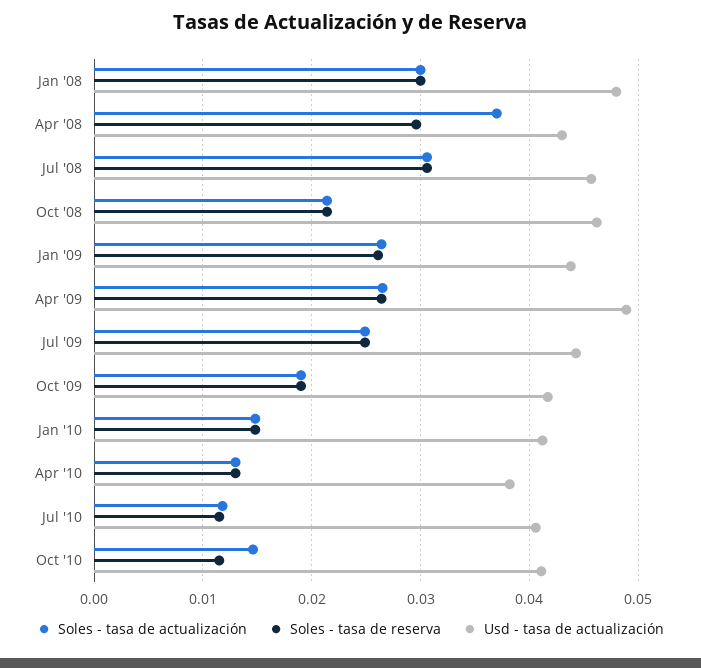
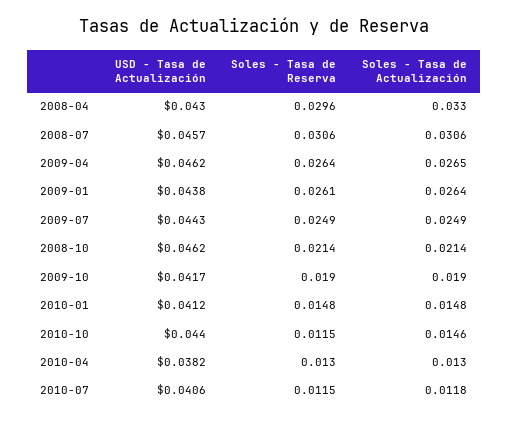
  {
    "Soles - tasa de actualización": {
-     "Jan '08": 0.03,
-     "Apr '08": 0.037,
+     "Apr '08": 0.033,
      "Jul '08": 0.0306,
      "Oct '08": 0.0214,
      "Jan '09": 0.0264,
      "Apr '09": 0.0265,
      "Jul '09": 0.0249,
      "Oct '09": 0.019,
      "Jan '10": 0.0148,
      "Apr '10": 0.013,
      "Jul '10": 0.0118,
      "Oct '10": 0.0146
    },
    "Soles - tasa de reserva": {
-     "Jan '08": 0.03,
      "Apr '08": 0.0296,
      "Jul '08": 0.0306,
      "Oct '08": 0.0214,
      "Jan '09": 0.0261,
      "Apr '09": 0.0264,
      "Jul '09": 0.0249,
      "Oct '09": 0.019,
      "Jan '10": 0.0148,
      "Apr '10": 0.013,
      "Jul '10": 0.0115,
      "Oct '10": 0.0115
    },
    "Usd - tasa de actualización": {
-     "Jan '08": 0.048,
      "Apr '08": 0.043,
      "Jul '08": 0.0457,
      "Oct '08": 0.0462,
      "Jan '09": 0.0438,
-     "Apr '09": 0.049,
+     "Apr '09": 0.0462,
      "Jul '09": 0.0443,
      "Oct '09": 0.0417,
      "Jan '10": 0.0412,
      "Apr '10": 0.0382,
      "Jul '10": 0.0406,
-     "Oct '10": 0.041
+     "Oct '10": 0.044
    }
  }

